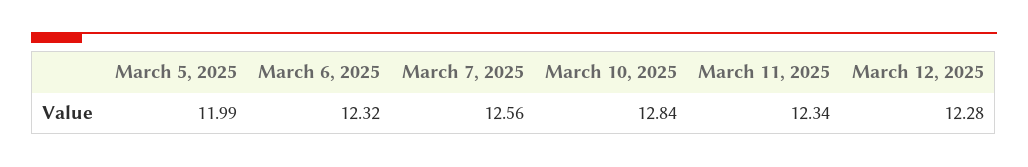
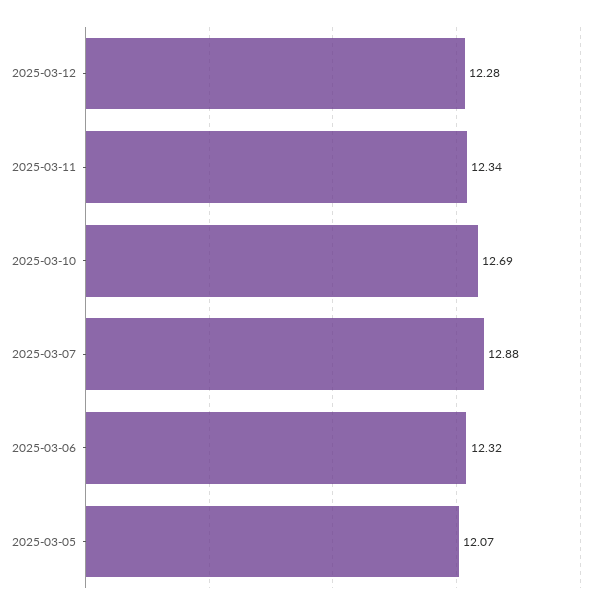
  {
-   "March 5, 2025": 11.99,
+   "March 5, 2025": 12.07,
    "March 6, 2025": 12.32,
-   "March 7, 2025": 12.56,
+   "March 7, 2025": 12.88,
-   "March 10, 2025": 12.84,
+   "March 10, 2025": 12.69,
    "March 11, 2025": 12.34,
    "March 12, 2025": 12.28
  }

